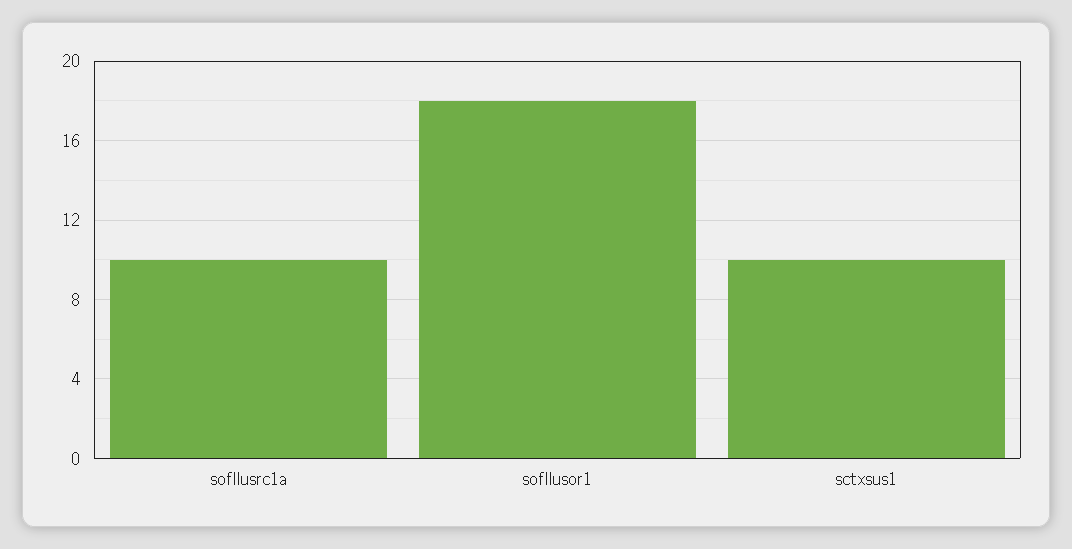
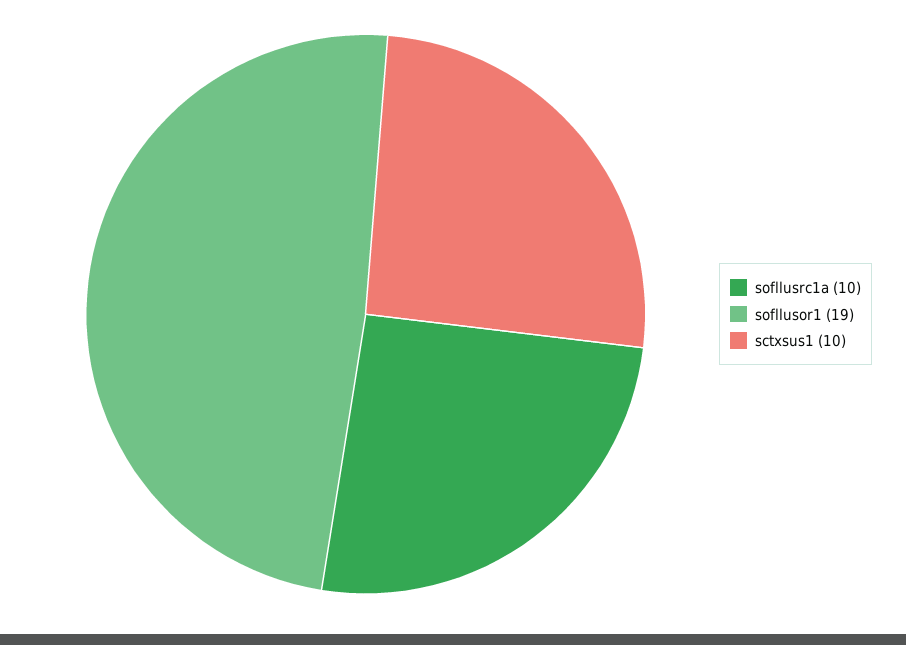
  {
    "sofllusrc1a": 10,
-   "sofllusor1": 18,
+   "sofllusor1": 19,
    "sctxsus1": 10
  }

